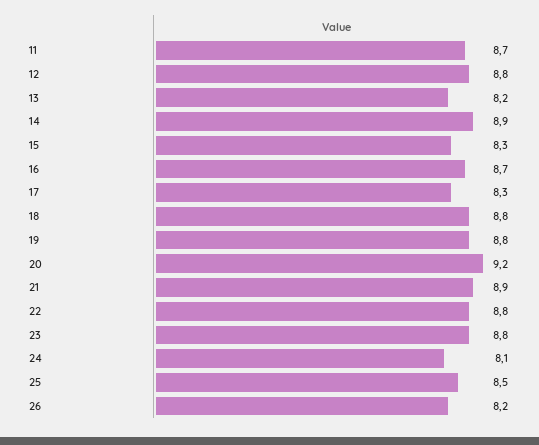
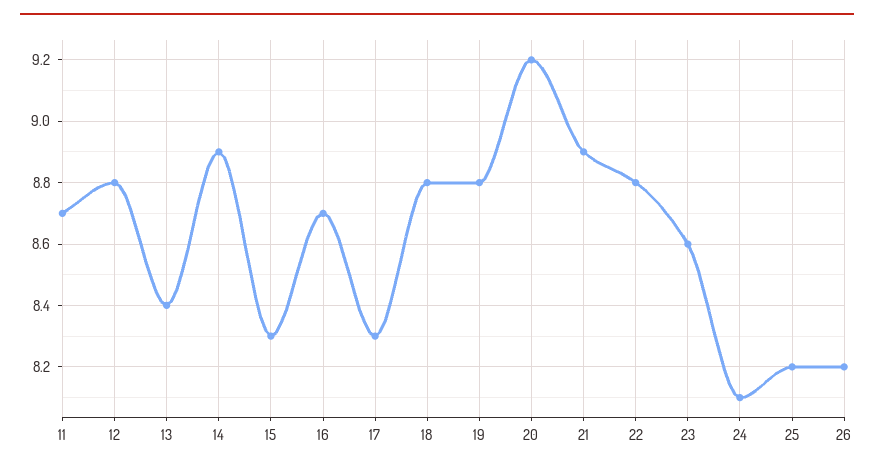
  {
    "11": 8.7,
    "12": 8.8,
-   "13": 8.2,
+   "13": 8.4,
    "14": 8.9,
    "15": 8.3,
    "16": 8.7,
    "17": 8.3,
    "18": 8.8,
    "19": 8.8,
    "20": 9.2,
    "21": 8.9,
    "22": 8.8,
-   "23": 8.8,
+   "23": 8.6,
    "24": 8.1,
-   "25": 8.5,
+   "25": 8.2,
    "26": 8.2
  }

